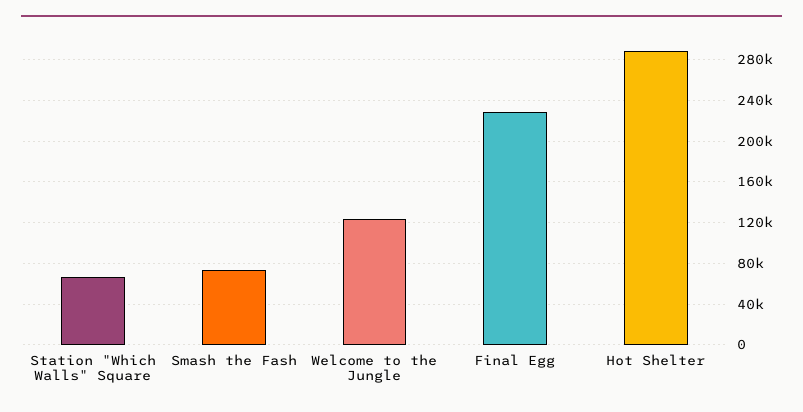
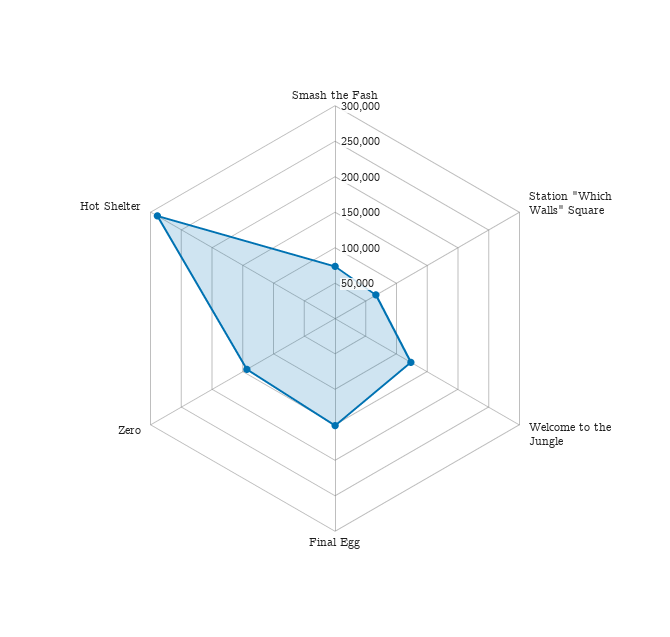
  {
    "Station \"Which Walls\" Square": 70000,
    "Smash the Fash": 70000,
    "Welcome to the Jungle": 120000,
-   "Final Egg": 230000,
+   "Final Egg": 150000,
-   "Hot Shelter": 290000
+   "Hot Shelter": 290000,
+   "Zero": 150000
  }

